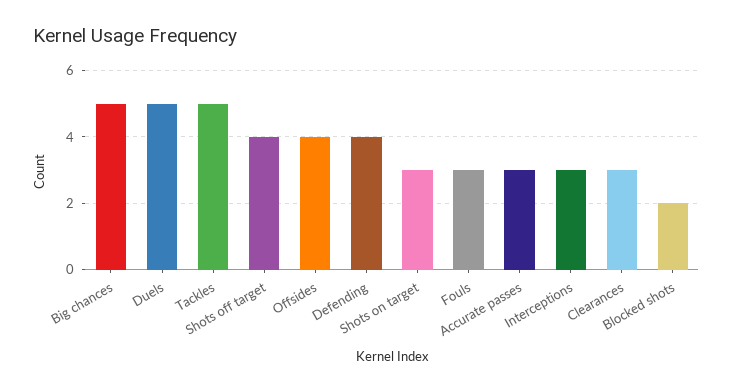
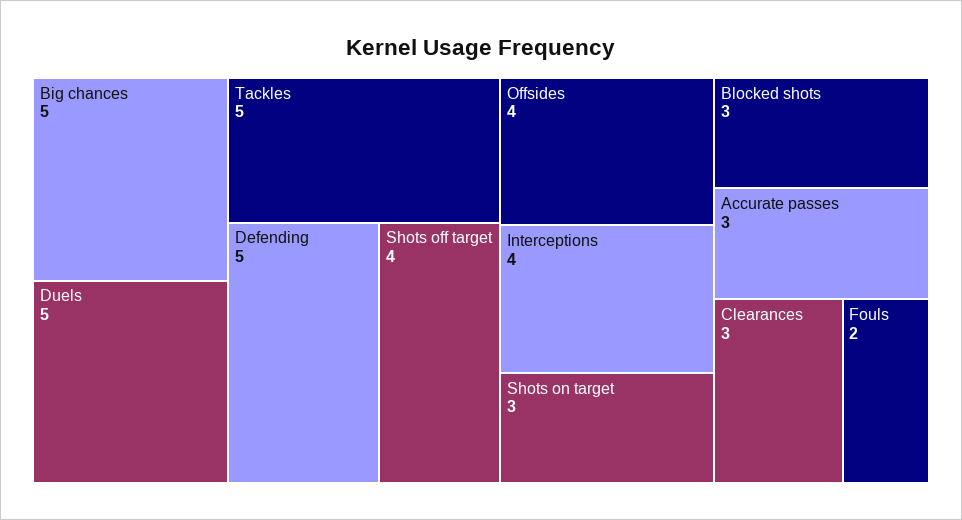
  {
    "Big chances": 5,
    "Duels": 5,
    "Tackles": 5,
    "Shots off target": 4,
    "Offsides": 4,
-   "Defending": 4,
+   "Defending": 5,
    "Shots on target": 3,
-   "Fouls": 3,
+   "Fouls": 2,
    "Accurate passes": 3,
-   "Interceptions": 3,
+   "Interceptions": 4,
    "Clearances": 3,
-   "Blocked shots": 2
+   "Blocked shots": 3
  }

